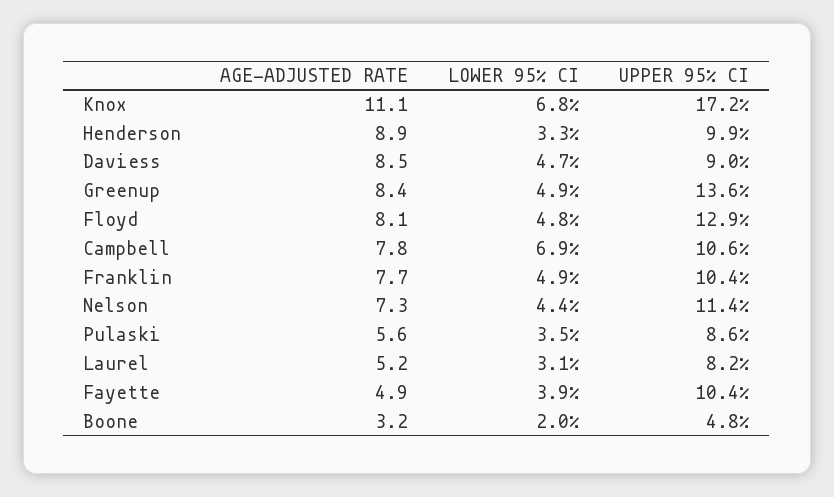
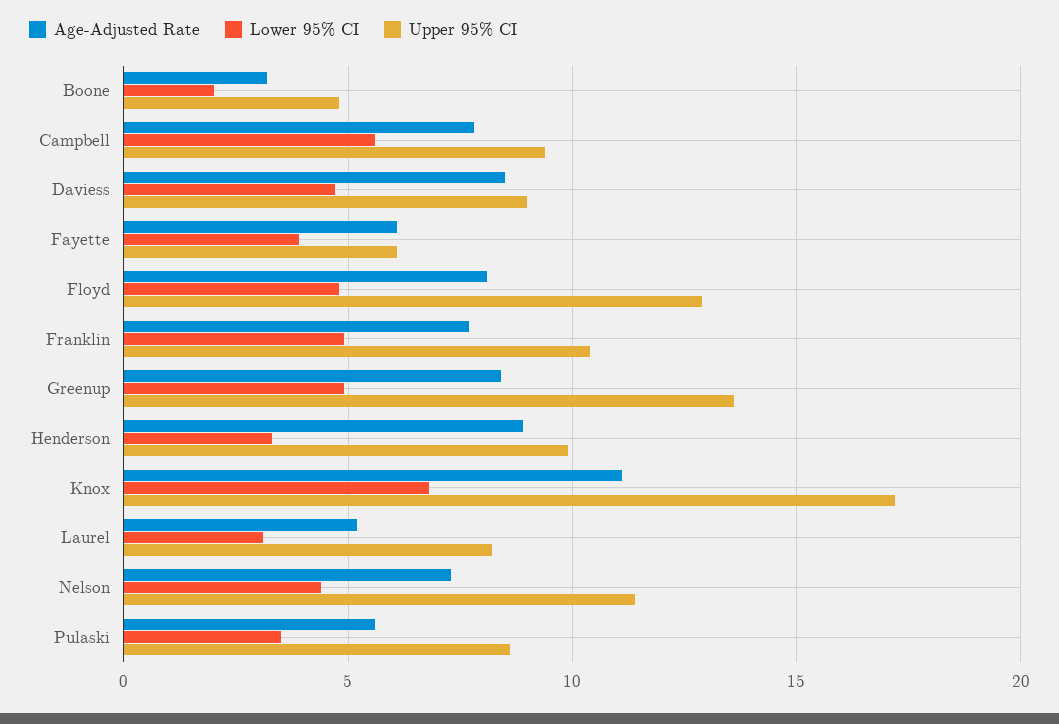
  {
    "AGE-ADJUSTED RATE": {
      "Knox": 11.1,
      "Henderson": 8.9,
      "Daviess": 8.5,
      "Greenup": 8.4,
      "Floyd": 8.1,
      "Campbell": 7.8,
      "Franklin": 7.7,
      "Nelson": 7.3,
      "Pulaski": 5.6,
      "Laurel": 5.2,
-     "Fayette": 4.9,
+     "Fayette": 6,
      "Boone": 3.2
    },
    "LOWER 95% CI": {
      "Knox": 6.8,
      "Henderson": 3.3,
      "Daviess": 4.7,
      "Greenup": 4.9,
      "Floyd": 4.8,
-     "Campbell": 6.9,
+     "Campbell": 5.5,
      "Franklin": 4.9,
      "Nelson": 4.4,
      "Pulaski": 3.5,
      "Laurel": 3.1,
      "Fayette": 3.9,
      "Boone": 2
    },
    "UPPER 95% CI": {
      "Knox": 17.2,
      "Henderson": 9.9,
      "Daviess": 9,
      "Greenup": 13.6,
      "Floyd": 12.9,
-     "Campbell": 10.6,
+     "Campbell": 9.5,
      "Franklin": 10.4,
      "Nelson": 11.4,
      "Pulaski": 8.6,
      "Laurel": 8.2,
-     "Fayette": 10.4,
+     "Fayette": 6,
      "Boone": 4.8
    }
  }

